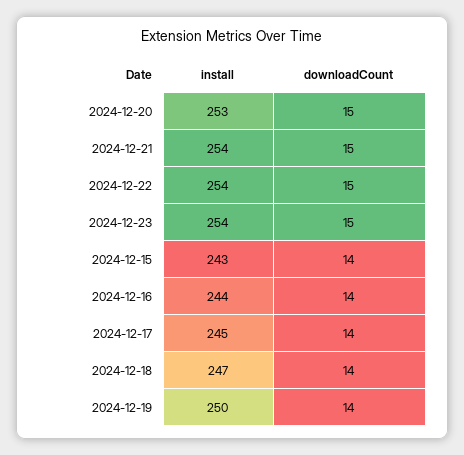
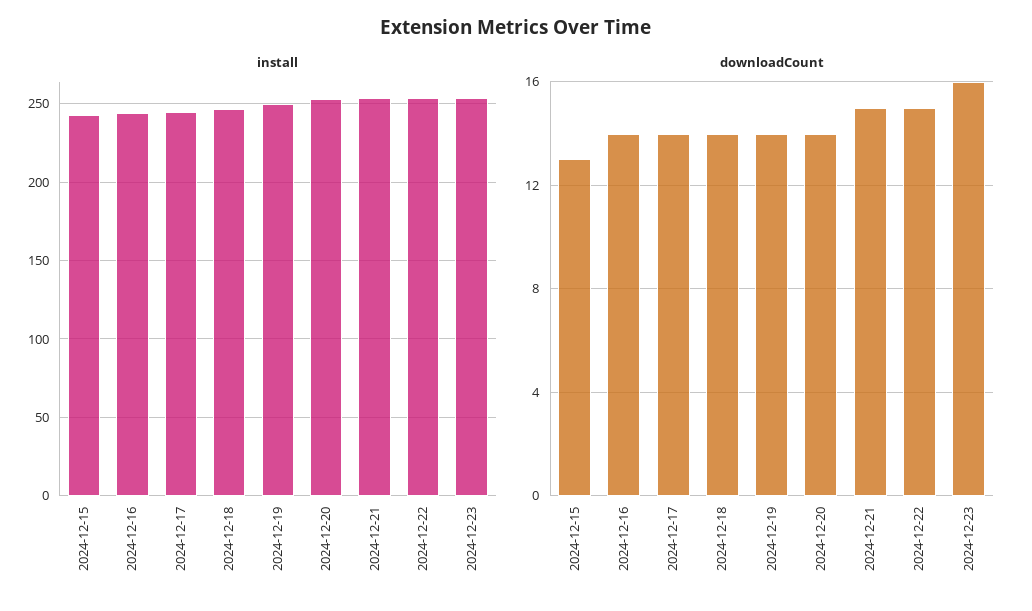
  {
    "install": {
      "2024-12-20": 253,
      "2024-12-21": 254,
      "2024-12-22": 254,
      "2024-12-23": 254,
      "2024-12-15": 243,
      "2024-12-16": 244,
      "2024-12-17": 245,
      "2024-12-18": 247,
      "2024-12-19": 250
    },
    "downloadCount": {
-     "2024-12-20": 15,
+     "2024-12-20": 14,
      "2024-12-21": 15,
      "2024-12-22": 15,
-     "2024-12-23": 15,
+     "2024-12-23": 16,
-     "2024-12-15": 14,
+     "2024-12-15": 13,
      "2024-12-16": 14,
      "2024-12-17": 14,
      "2024-12-18": 14,
      "2024-12-19": 14
    }
  }

